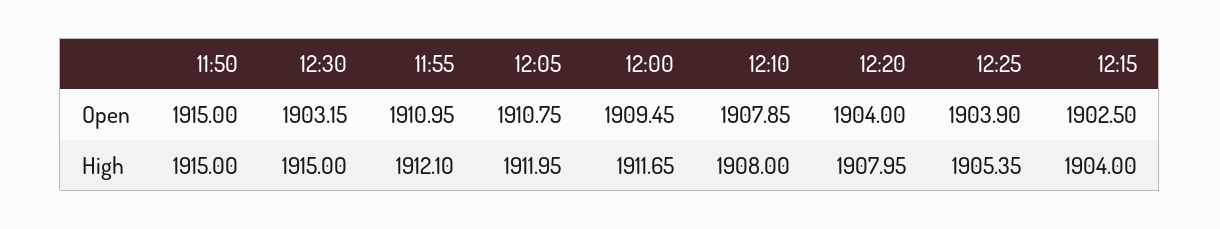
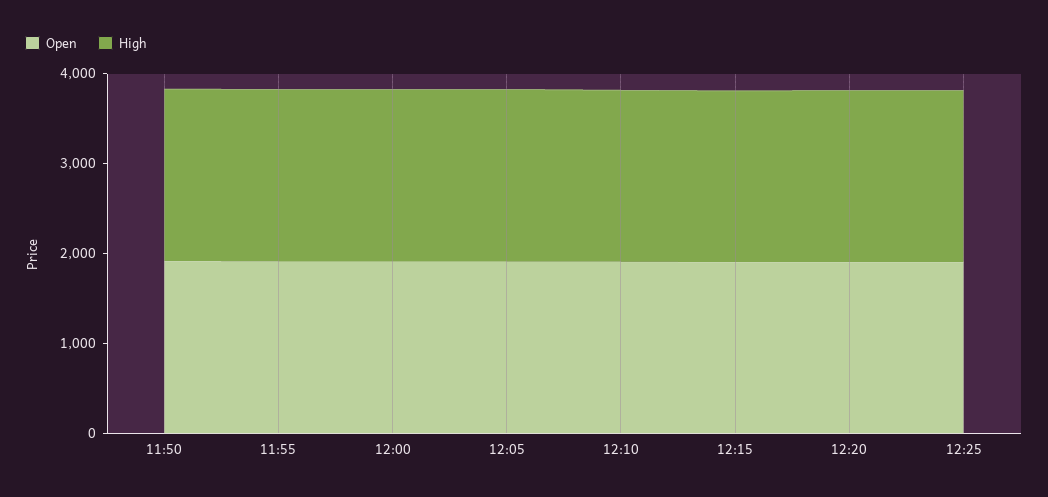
  {
    "Open": {
      "11:50": 1915,
-     "12:30": 1903.15,
      "11:55": 1910.95,
      "12:05": 1910.75,
      "12:00": 1909.45,
      "12:10": 1907.85,
      "12:20": 1904,
      "12:25": 1903.9,
      "12:15": 1902.5
    },
    "High": {
      "11:50": 1915,
-     "12:30": 1915,
      "11:55": 1912.1,
      "12:05": 1911.95,
      "12:00": 1911.65,
      "12:10": 1908,
      "12:20": 1907.95,
      "12:25": 1905.35,
      "12:15": 1904
    }
  }

